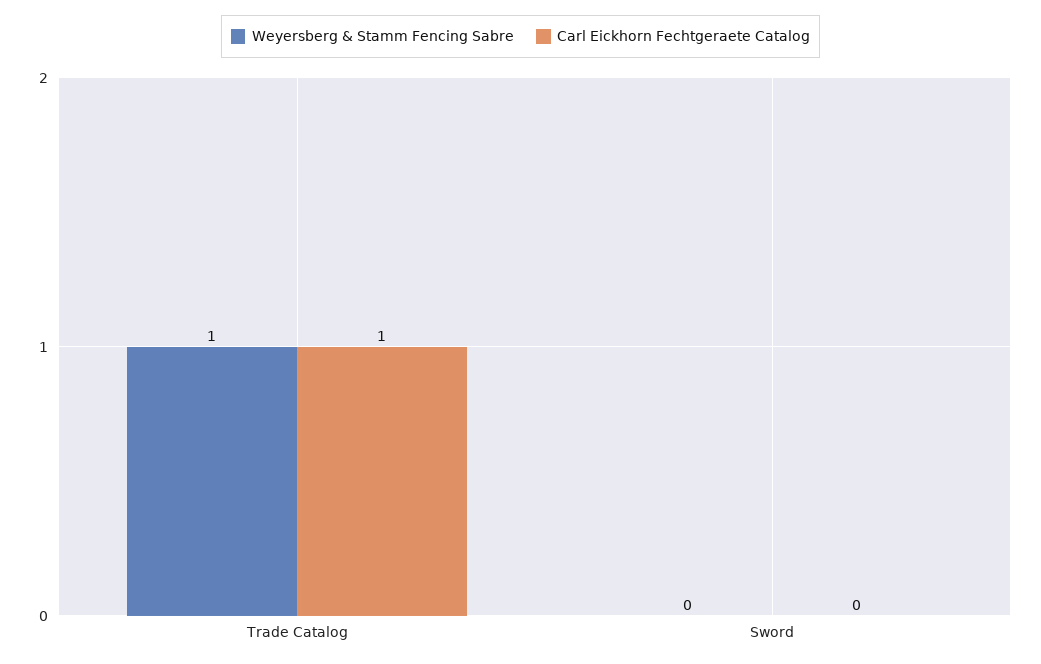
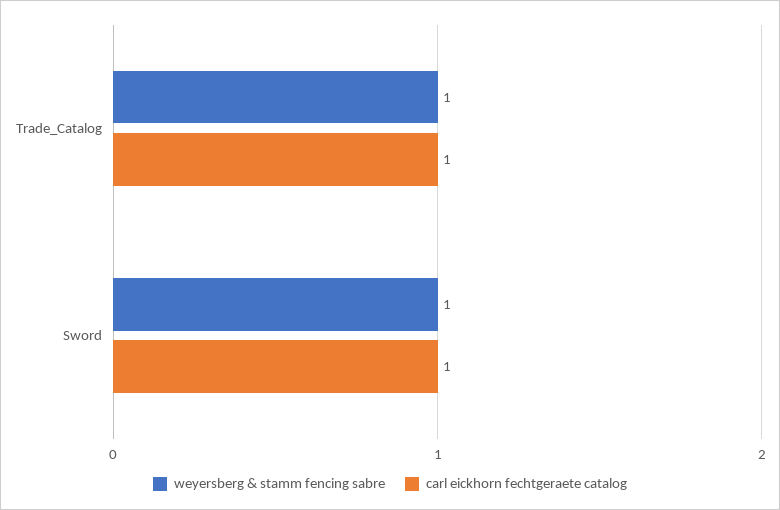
  {
    "Weyersberg & Stamm Fencing Sabre": {
      "Trade Catalog": 1,
-     "Sword": 0
+     "Sword": 1
    },
    "Carl Eickhorn Fechtgeraete Catalog": {
      "Trade Catalog": 1,
-     "Sword": 0
+     "Sword": 1
    }
  }

